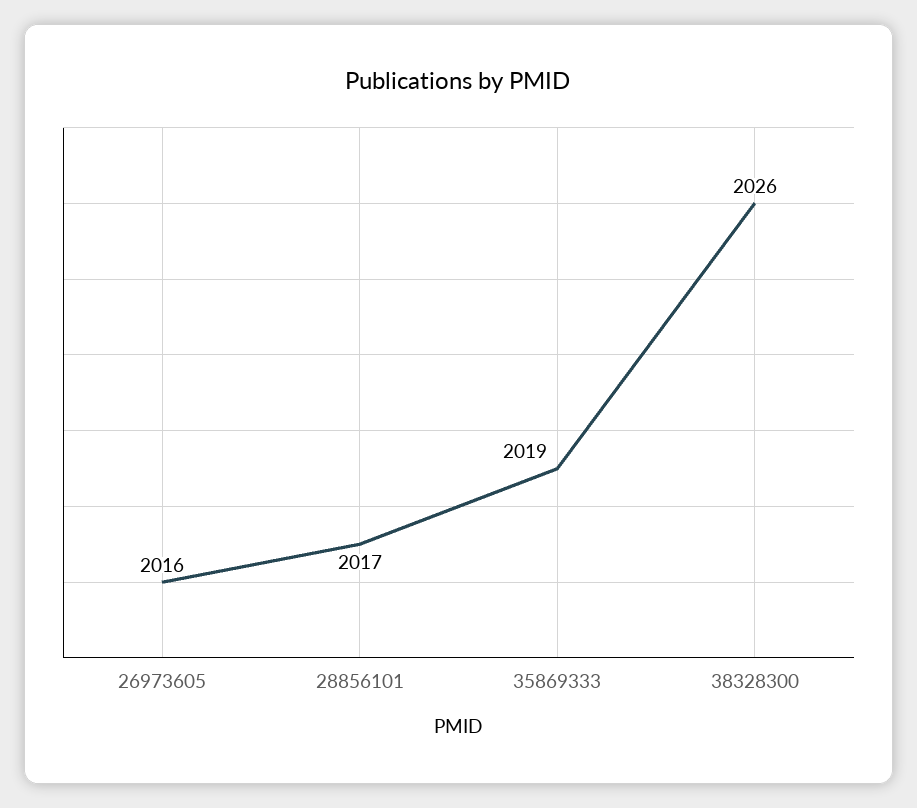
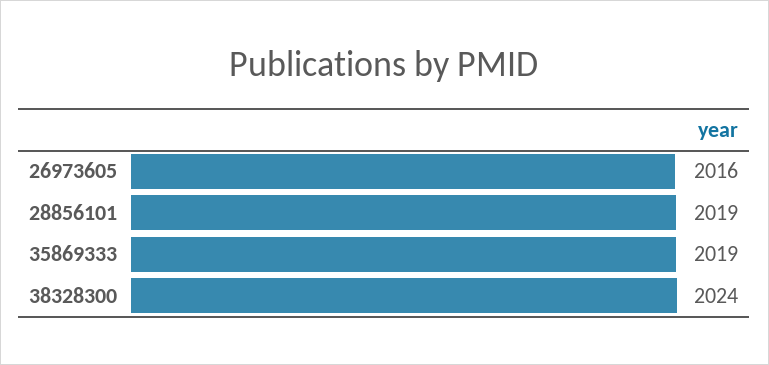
  {
    "26973605": 2016,
-   "28856101": 2017,
+   "28856101": 2019,
    "35869333": 2019,
-   "38328300": 2026
+   "38328300": 2024
  }

